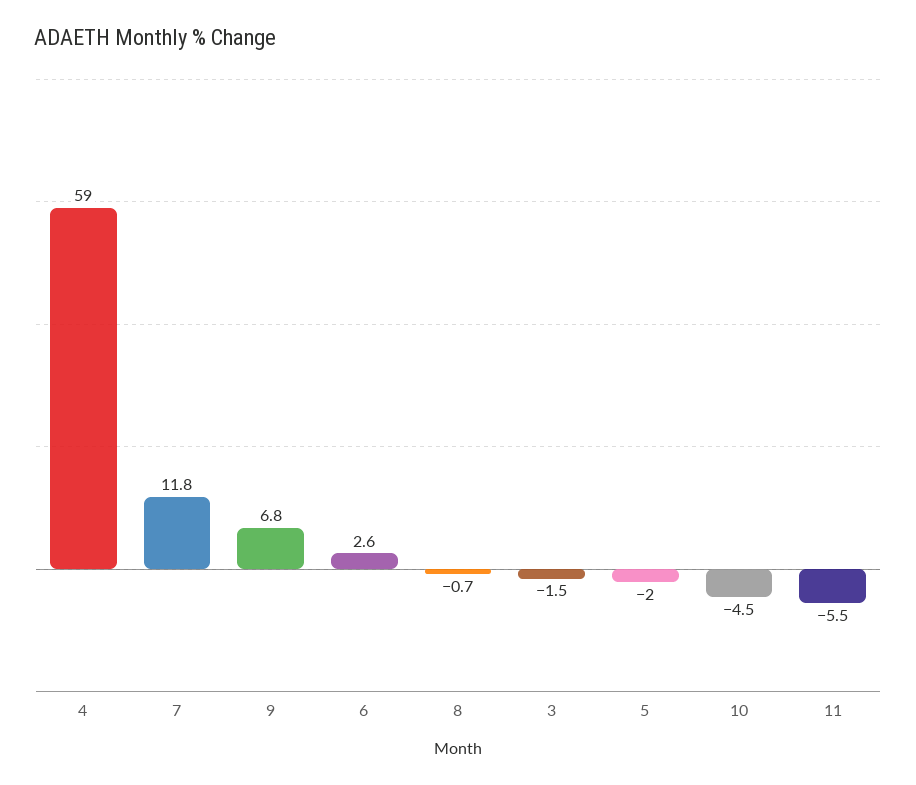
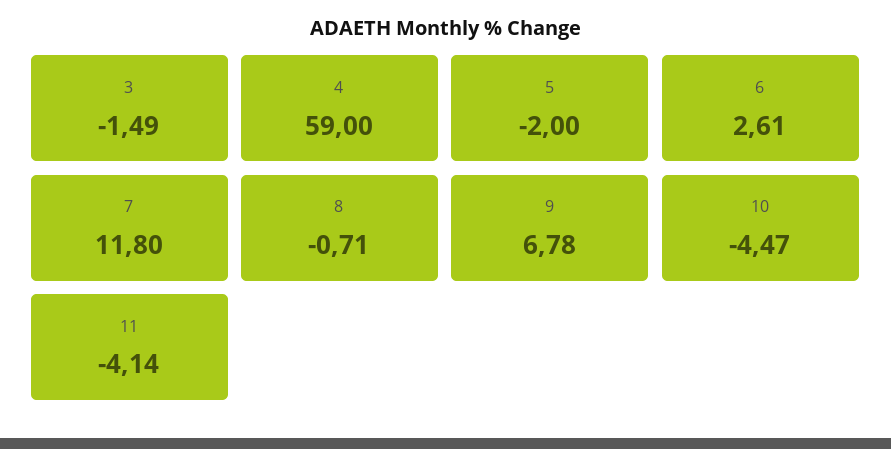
  {
    "4": 59,
    "7": 11.8,
    "9": 6.78,
    "6": 2.61,
    "8": -0.71,
    "3": -1.49,
    "5": -2,
    "10": -4.47,
-   "11": -5.5
+   "11": -4.14
  }

